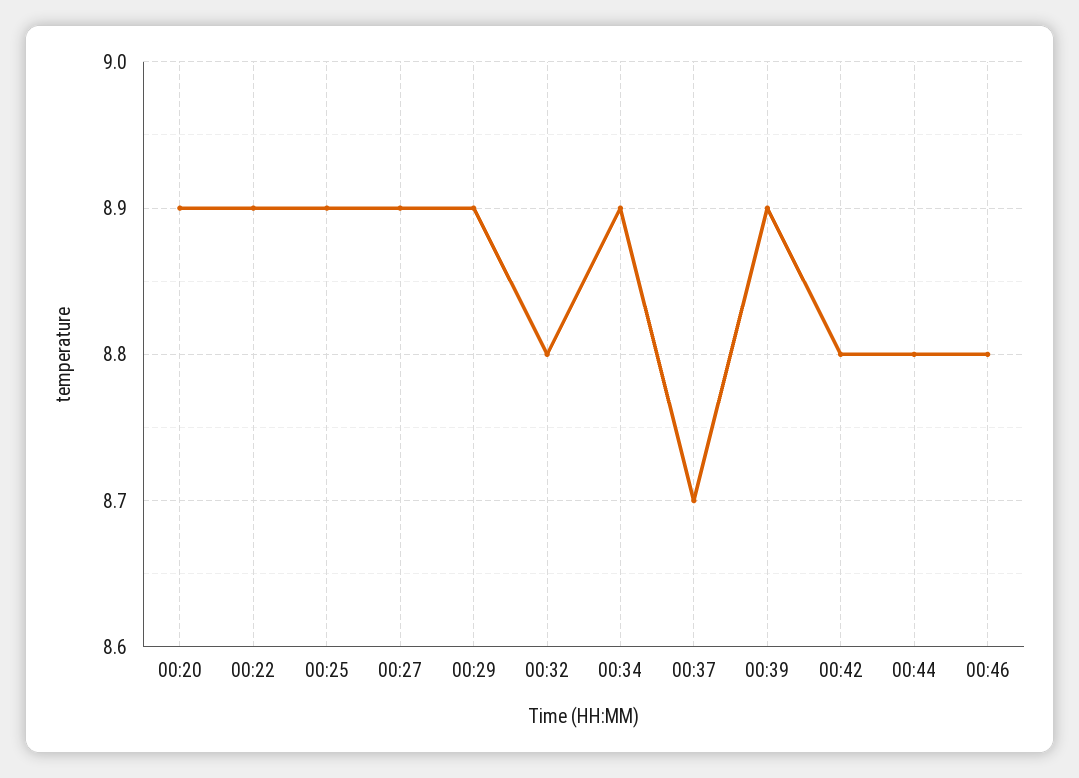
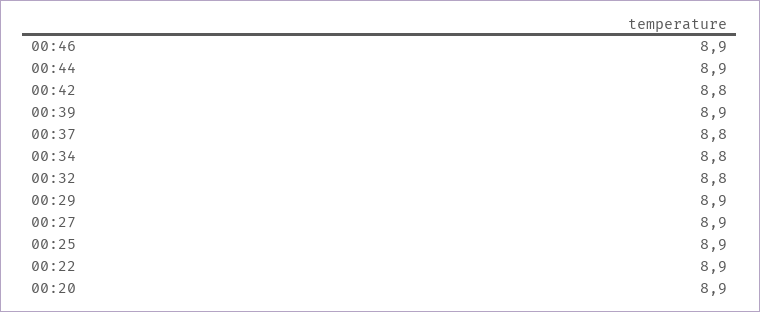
  {
    "00:20": 8.9,
    "00:22": 8.9,
    "00:25": 8.9,
    "00:27": 8.9,
    "00:29": 8.9,
    "00:32": 8.8,
-   "00:34": 8.9,
+   "00:34": 8.8,
-   "00:37": 8.7,
+   "00:37": 8.8,
    "00:39": 8.9,
    "00:42": 8.8,
-   "00:44": 8.8,
+   "00:44": 8.9,
-   "00:46": 8.8
+   "00:46": 8.9
  }

